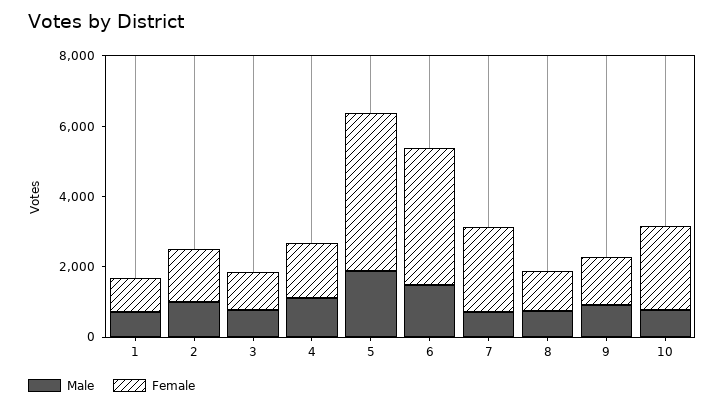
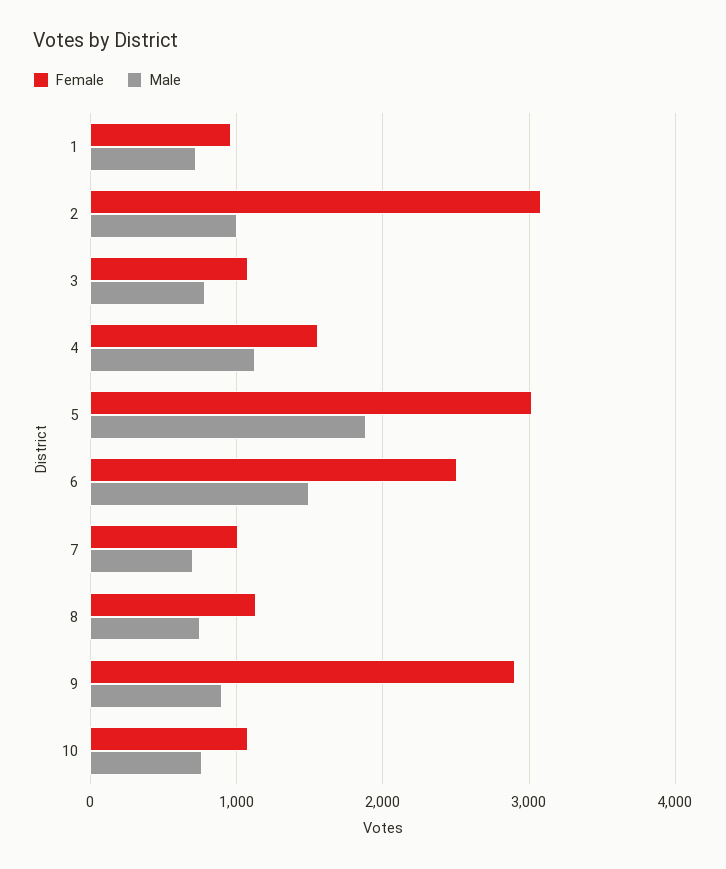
  {
    "Male": {
      "1": 700,
      "2": 1000,
      "3": 800,
      "4": 1100,
      "5": 1900,
      "6": 1500,
      "7": 700,
      "8": 800,
      "9": 900,
      "10": 800
    },
    "Female": {
      "1": 1000,
-     "2": 1500,
+     "2": 3100,
      "3": 1100,
      "4": 1600,
-     "5": 4500,
+     "5": 3000,
-     "6": 4000,
+     "6": 2500,
-     "7": 2500,
+     "7": 1000,
      "8": 1100,
-     "9": 1500,
+     "9": 2900,
-     "10": 2500
+     "10": 1100
    }
  }

